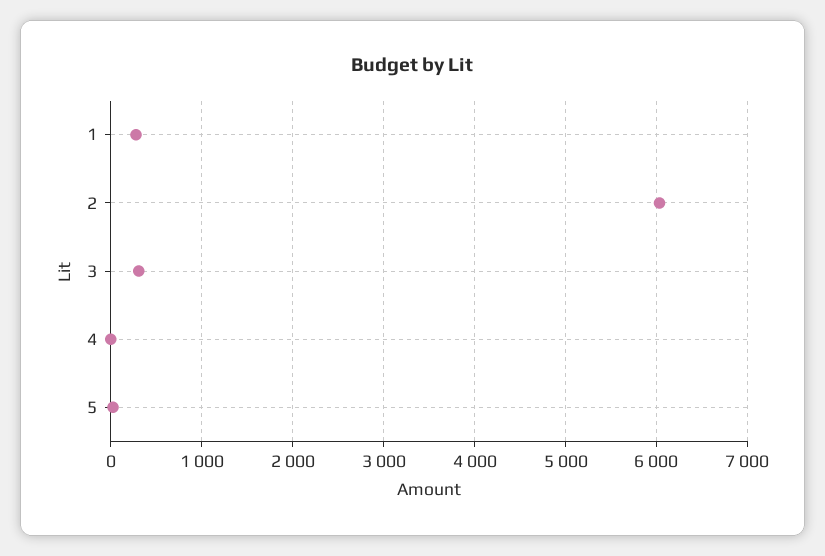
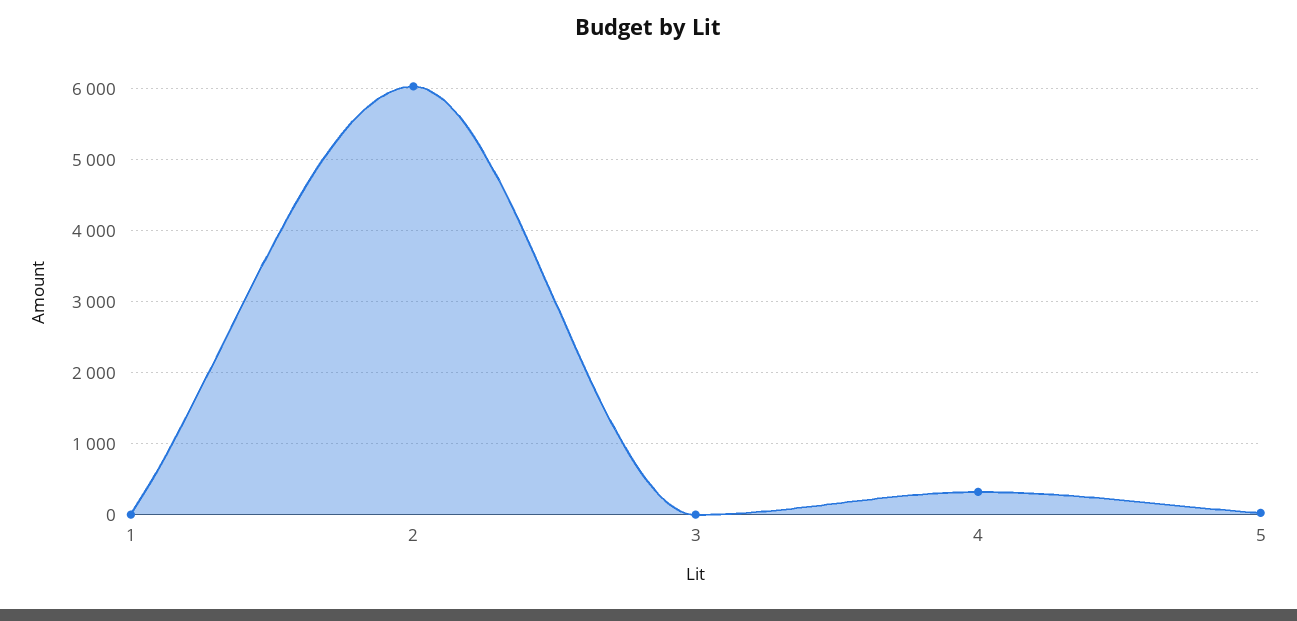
  {
-   "1": 300,
+   "1": 0,
    "2": 6000,
-   "3": 300,
+   "3": 0,
-   "4": 0,
+   "4": 300,
    "5": 0
  }

